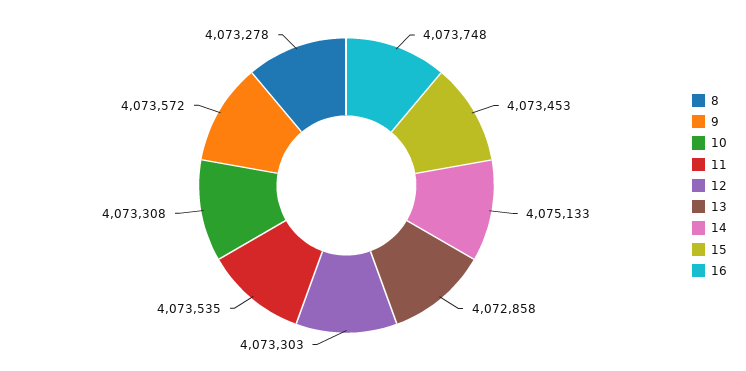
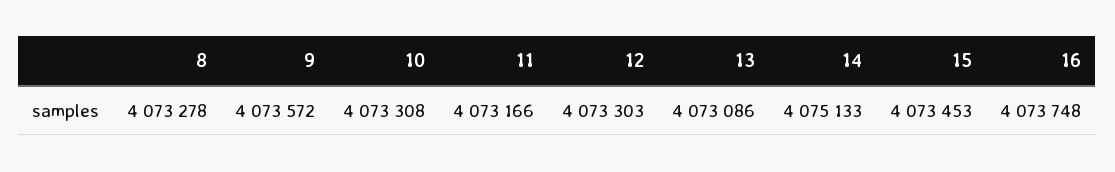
  {
    "8": 4073278,
    "9": 4073572,
    "10": 4073308,
-   "11": 4073535,
+   "11": 4073166,
    "12": 4073303,
-   "13": 4072858,
+   "13": 4073086,
    "14": 4075133,
    "15": 4073453,
    "16": 4073748
  }

